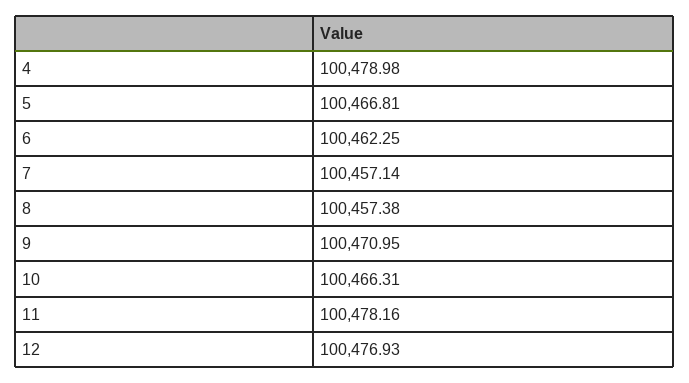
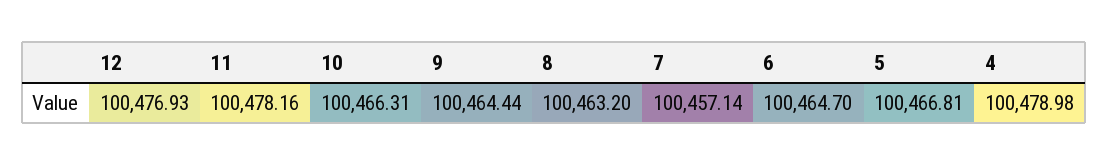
  {
    "4": 100478.98,
    "5": 100466.81,
-   "6": 100462.25,
+   "6": 100464.7,
    "7": 100457.14,
-   "8": 100457.38,
+   "8": 100463.2,
-   "9": 100470.95,
+   "9": 100464.44,
    "10": 100466.31,
    "11": 100478.16,
    "12": 100476.93
  }

